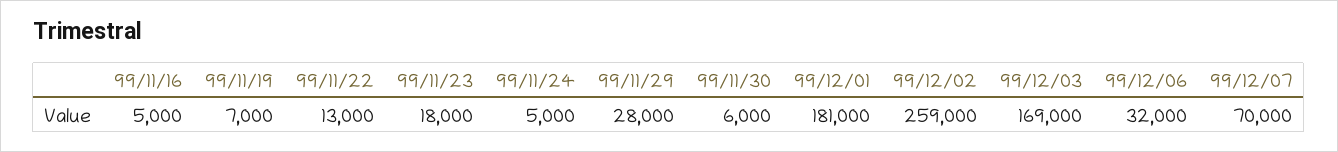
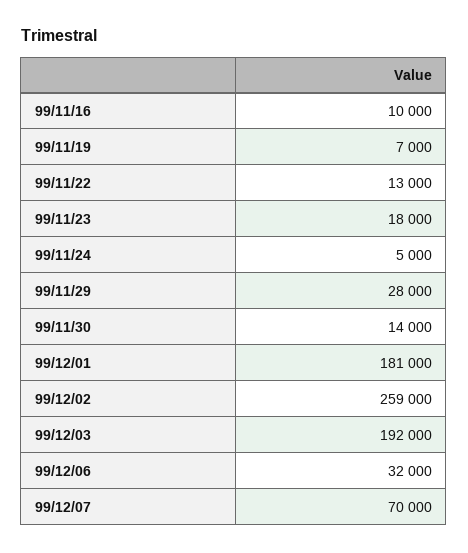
  {
-   "99/11/16": 5000,
+   "99/11/16": 10000,
    "99/11/19": 7000,
    "99/11/22": 13000,
    "99/11/23": 18000,
    "99/11/24": 5000,
    "99/11/29": 28000,
-   "99/11/30": 6000,
+   "99/11/30": 14000,
    "99/12/01": 181000,
    "99/12/02": 259000,
-   "99/12/03": 169000,
+   "99/12/03": 192000,
    "99/12/06": 32000,
    "99/12/07": 70000
  }

